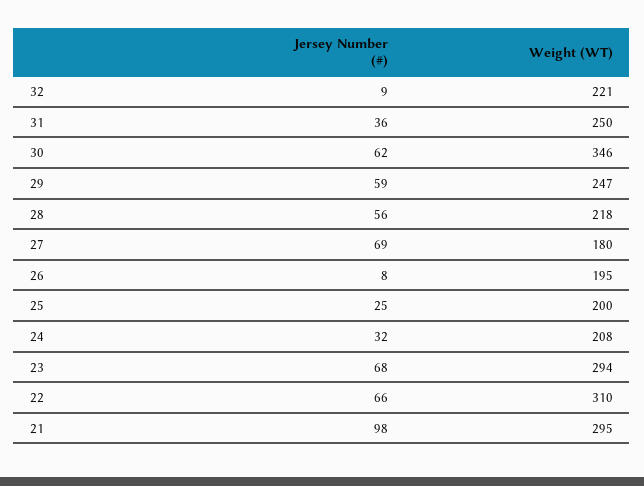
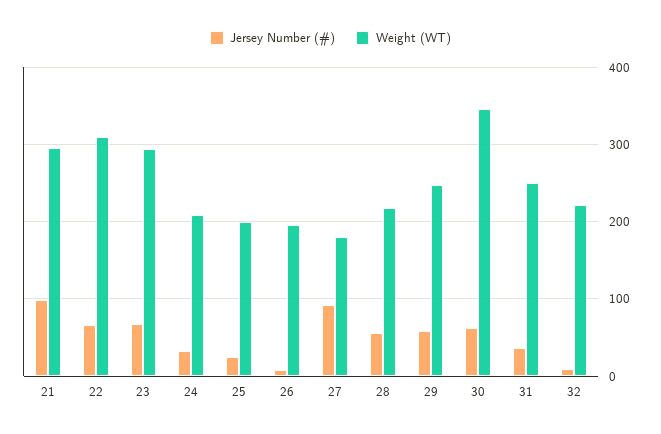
  {
    "Jersey Number (#)": {
      "32": 9,
      "31": 36,
      "30": 62,
      "29": 59,
      "28": 56,
-     "27": 69,
+     "27": 90,
      "26": 8,
      "25": 25,
      "24": 32,
      "23": 68,
      "22": 66,
      "21": 98
    },
    "Weight (WT)": {
      "32": 221,
      "31": 250,
      "30": 346,
      "29": 247,
      "28": 218,
      "27": 180,
      "26": 195,
      "25": 200,
      "24": 208,
      "23": 294,
      "22": 310,
      "21": 295
    }
  }

